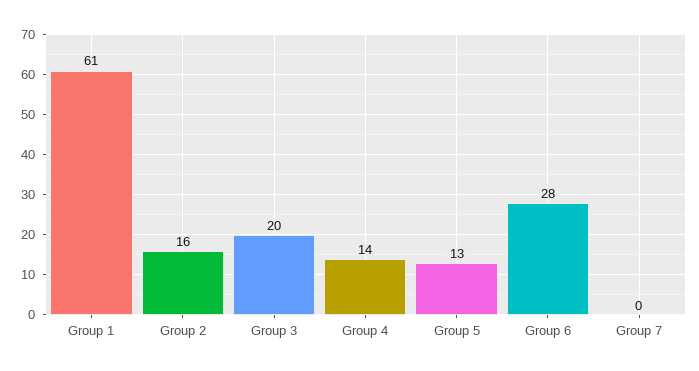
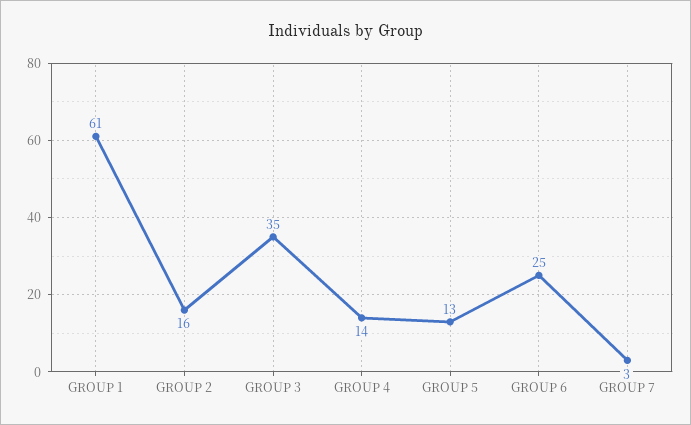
  {
    "Group 1": 61,
    "Group 2": 16,
-   "Group 3": 20,
+   "Group 3": 35,
    "Group 4": 14,
    "Group 5": 13,
-   "Group 6": 28,
+   "Group 6": 25,
-   "Group 7": 0
+   "Group 7": 3
  }

